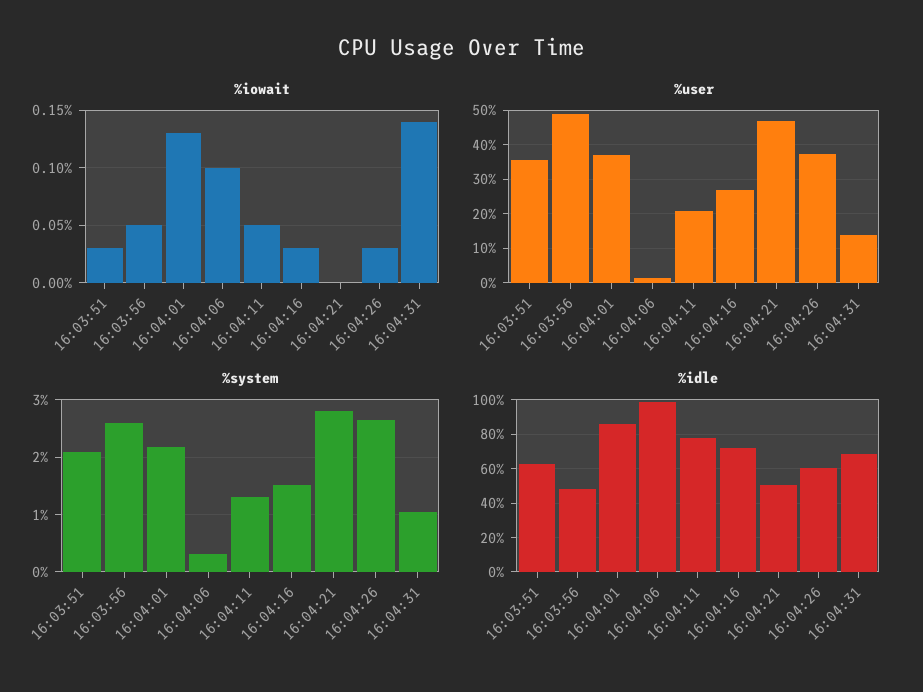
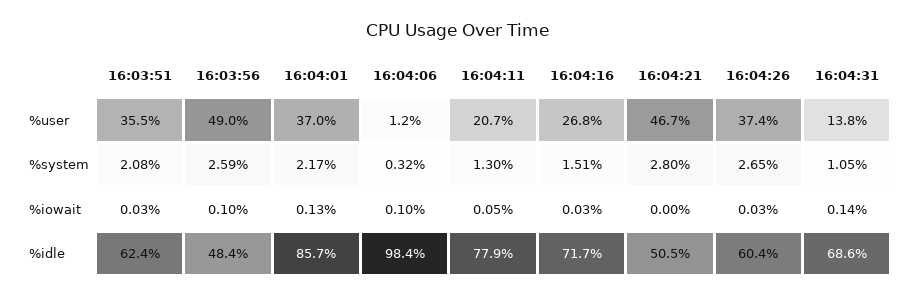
  {
    "%iowait": {
      "16:03:51": 0.03,
-     "16:03:56": 0.05,
+     "16:03:56": 0.1,
      "16:04:01": 0.13,
      "16:04:06": 0.1,
      "16:04:11": 0.05,
      "16:04:16": 0.03,
      "16:04:21": 0,
      "16:04:26": 0.03,
      "16:04:31": 0.14
    },
    "%user": {
      "16:03:51": 35.5,
      "16:03:56": 49,
      "16:04:01": 37,
      "16:04:06": 1.2,
      "16:04:11": 20.7,
      "16:04:16": 26.8,
      "16:04:21": 46.7,
      "16:04:26": 37.4,
      "16:04:31": 13.8
    },
    "%system": {
      "16:03:51": 2.08,
      "16:03:56": 2.59,
      "16:04:01": 2.17,
      "16:04:06": 0.32,
      "16:04:11": 1.3,
      "16:04:16": 1.51,
      "16:04:21": 2.8,
      "16:04:26": 2.65,
      "16:04:31": 1.05
    },
    "%idle": {
      "16:03:51": 62.4,
      "16:03:56": 48.4,
      "16:04:01": 85.7,
      "16:04:06": 98.4,
      "16:04:11": 77.9,
      "16:04:16": 71.7,
      "16:04:21": 50.5,
      "16:04:26": 60.4,
      "16:04:31": 68.6
    }
  }

